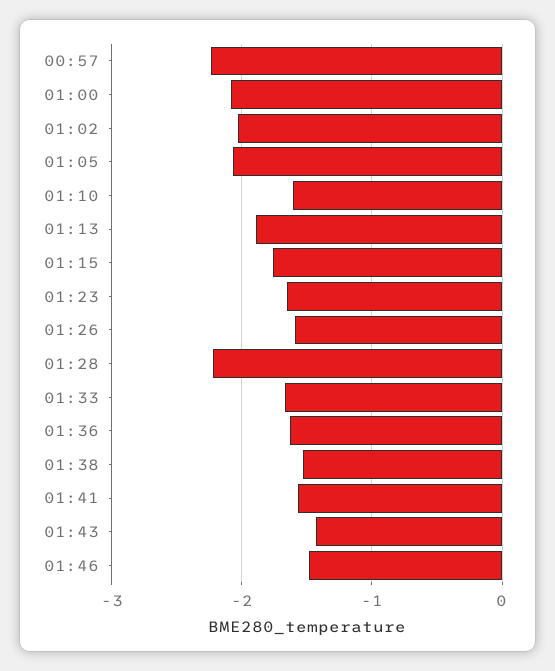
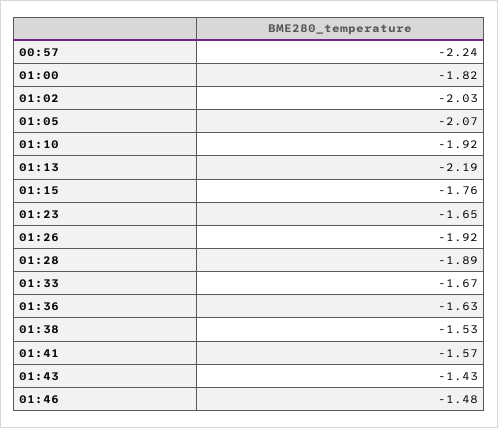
  {
    "00:57": -2.24,
-   "01:00": -2.1,
+   "01:00": -1.82,
    "01:02": -2.03,
    "01:05": -2.07,
-   "01:10": -1.6,
+   "01:10": -1.92,
-   "01:13": -1.9,
+   "01:13": -2.19,
    "01:15": -1.76,
    "01:23": -1.65,
-   "01:26": -1.6,
+   "01:26": -1.92,
-   "01:28": -2.2,
+   "01:28": -1.89,
    "01:33": -1.67,
    "01:36": -1.63,
    "01:38": -1.53,
    "01:41": -1.57,
    "01:43": -1.43,
    "01:46": -1.48
  }

